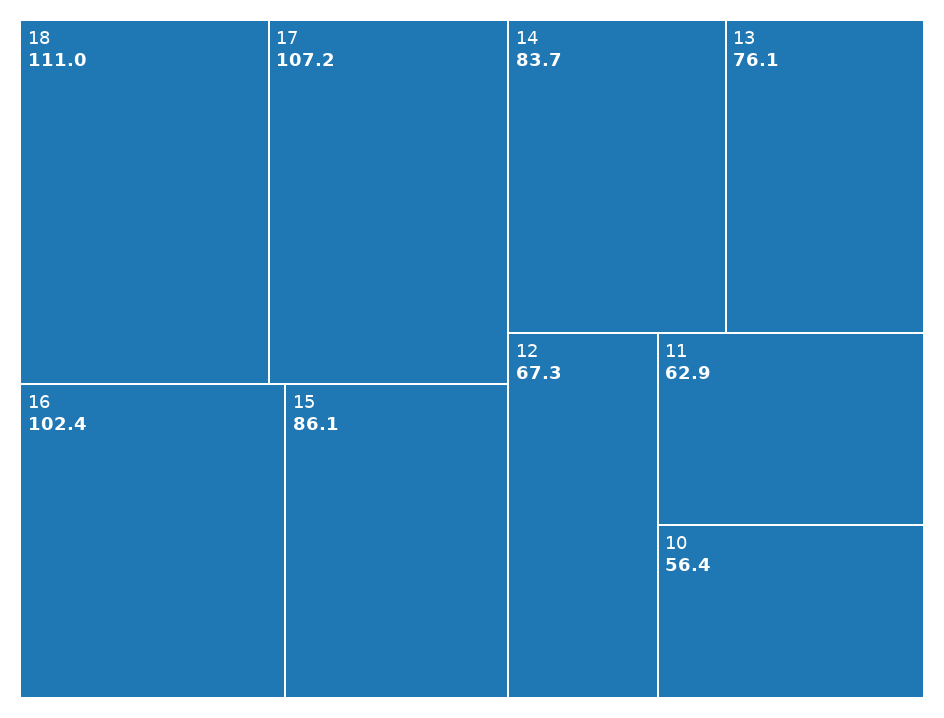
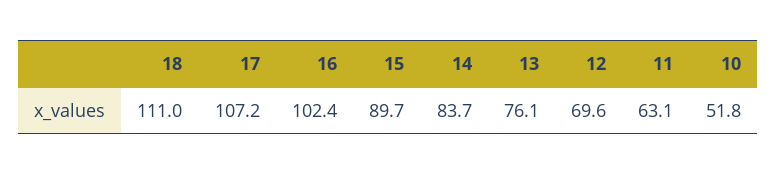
  {
    "18": 111,
    "17": 107.2,
    "16": 102.4,
-   "15": 86.1,
+   "15": 89.7,
    "14": 83.7,
    "13": 76.1,
-   "12": 67.3,
+   "12": 69.6,
-   "11": 62.9,
+   "11": 63.1,
-   "10": 56.4
+   "10": 51.8
  }

